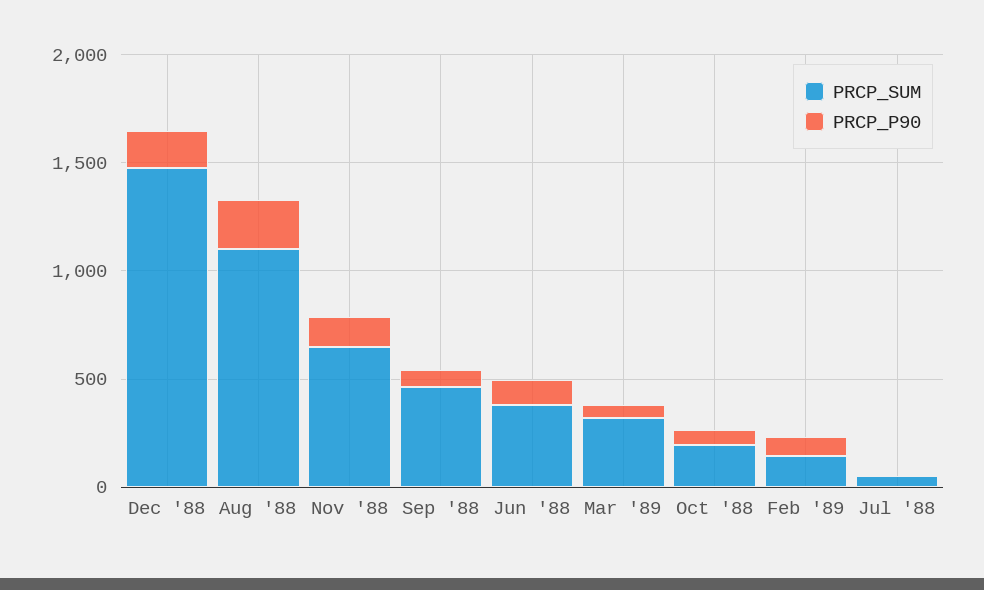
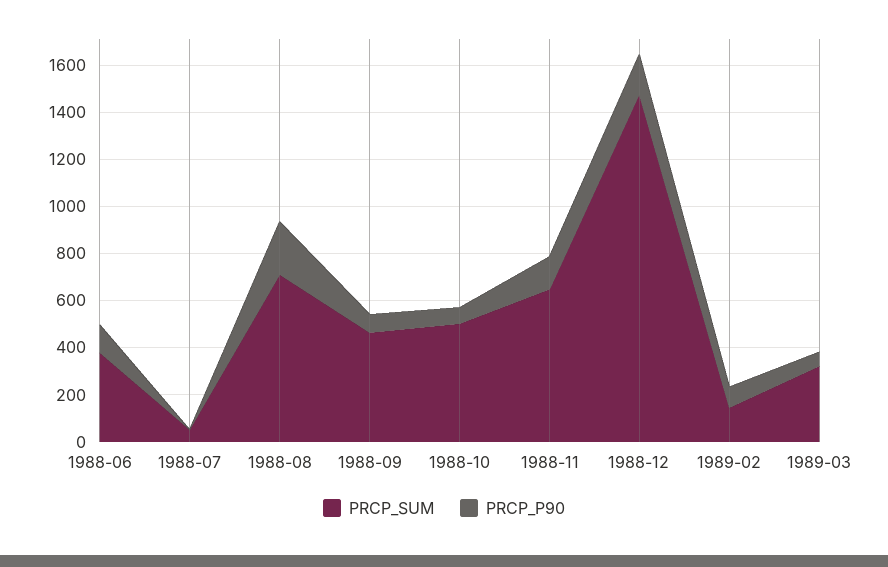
  {
    "PRCP_SUM": {
      "Dec '88": 1500,
-     "Aug '88": 1100,
+     "Aug '88": 700,
      "Nov '88": 650,
      "Sep '88": 450,
      "Jun '88": 400,
      "Mar '89": 300,
-     "Oct '88": 200,
+     "Oct '88": 500,
      "Feb '89": 150,
      "Jul '88": 50
    },
    "PRCP_P90": {
      "Dec '88": 150,
      "Aug '88": 250,
      "Nov '88": 150,
      "Sep '88": 100,
      "Jun '88": 100,
      "Mar '89": 50,
      "Oct '88": 50,
      "Feb '89": 100,
      "Jul '88": 0
    }
  }

